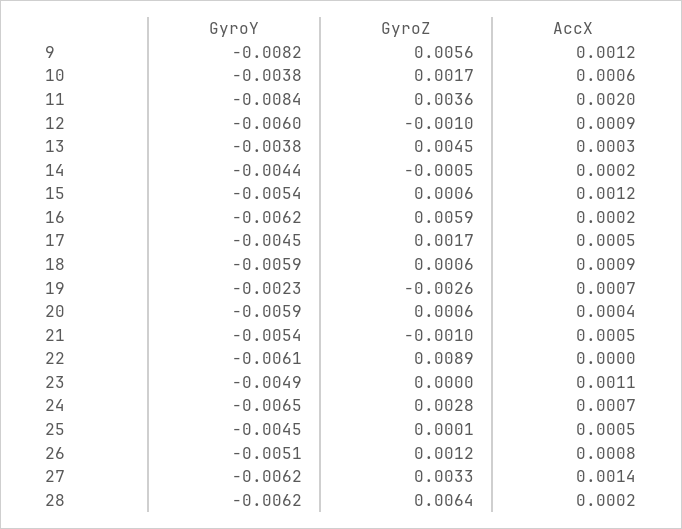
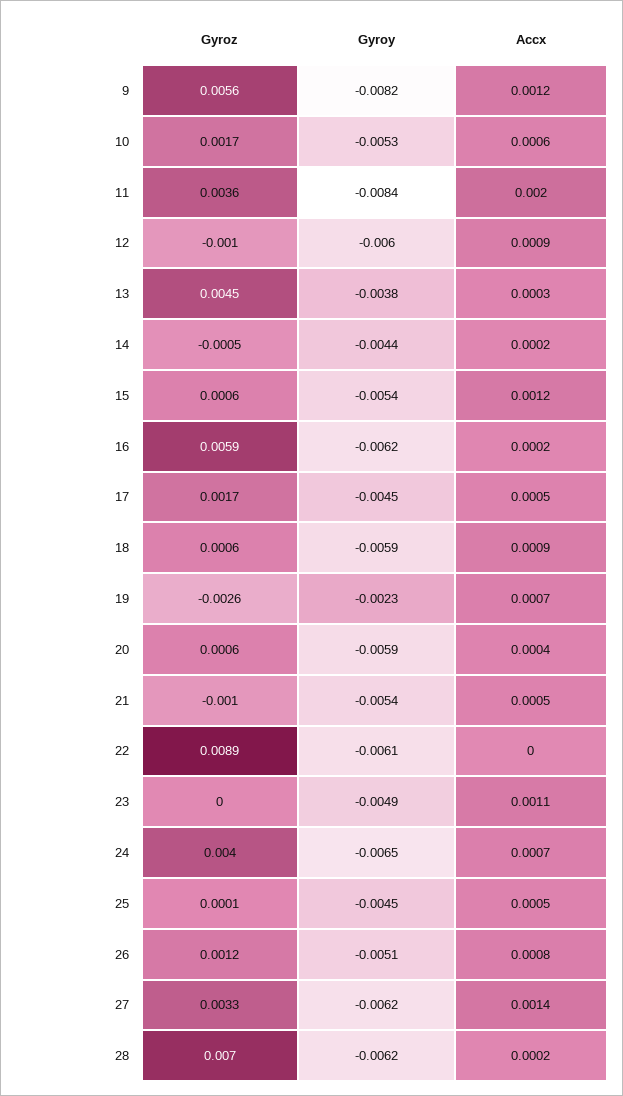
  {
    "GyroY": {
      "9": -0.0082,
-     "10": -0.0038,
+     "10": -0.0053,
      "11": -0.0084,
      "12": -0.006,
      "13": -0.0038,
      "14": -0.0044,
      "15": -0.0054,
      "16": -0.0062,
      "17": -0.0045,
      "18": -0.0059,
      "19": -0.0023,
      "20": -0.0059,
      "21": -0.0054,
      "22": -0.0061,
      "23": -0.0049,
      "24": -0.0065,
      "25": -0.0045,
      "26": -0.0051,
      "27": -0.0062,
      "28": -0.0062
    },
    "GyroZ": {
      "9": 0.0056,
      "10": 0.0017,
      "11": 0.0036,
      "12": -0.001,
      "13": 0.0045,
      "14": -0.0005,
      "15": 0.0006,
      "16": 0.0059,
      "17": 0.0017,
      "18": 0.0006,
      "19": -0.0026,
      "20": 0.0006,
      "21": -0.001,
      "22": 0.0089,
      "23": 0,
-     "24": 0.0028,
+     "24": 0.004,
      "25": 0.0001,
      "26": 0.0012,
      "27": 0.0033,
-     "28": 0.0064
+     "28": 0.007
    },
    "AccX": {
      "9": 0.0012,
      "10": 0.0006,
      "11": 0.002,
      "12": 0.0009,
      "13": 0.0003,
      "14": 0.0002,
      "15": 0.0012,
      "16": 0.0002,
      "17": 0.0005,
      "18": 0.0009,
      "19": 0.0007,
      "20": 0.0004,
      "21": 0.0005,
      "22": 0,
      "23": 0.0011,
      "24": 0.0007,
      "25": 0.0005,
      "26": 0.0008,
      "27": 0.0014,
      "28": 0.0002
    }
  }

